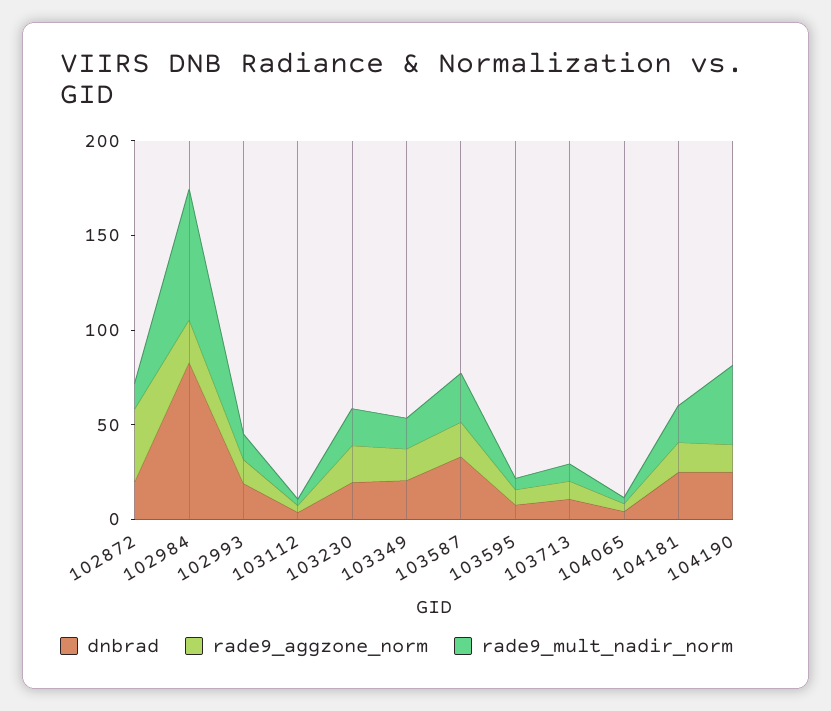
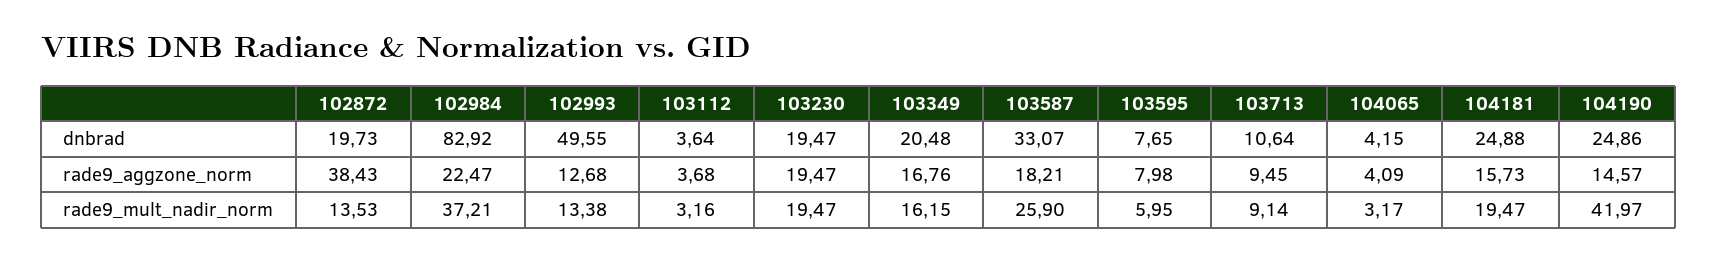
  {
    "dnbrad": {
      "102872": 19.73,
      "102984": 82.92,
-     "102993": 20,
+     "102993": 49.55,
      "103112": 3.64,
      "103230": 19.47,
      "103349": 20.48,
      "103587": 33.07,
      "103595": 7.65,
      "103713": 10.64,
      "104065": 4.15,
      "104181": 24.88,
      "104190": 24.86
    },
    "rade9_aggzone_norm": {
      "102872": 38.43,
      "102984": 22.47,
      "102993": 12.68,
      "103112": 3.68,
      "103230": 19.47,
      "103349": 16.76,
      "103587": 18.21,
      "103595": 7.98,
      "103713": 9.45,
      "104065": 4.09,
      "104181": 15.73,
      "104190": 14.57
    },
    "rade9_mult_nadir_norm": {
      "102872": 13.53,
-     "102984": 70,
+     "102984": 37.21,
      "102993": 13.38,
      "103112": 3.16,
      "103230": 19.47,
      "103349": 16.15,
      "103587": 25.9,
      "103595": 5.95,
      "103713": 9.14,
      "104065": 3.17,
      "104181": 19.47,
      "104190": 41.97
    }
  }

